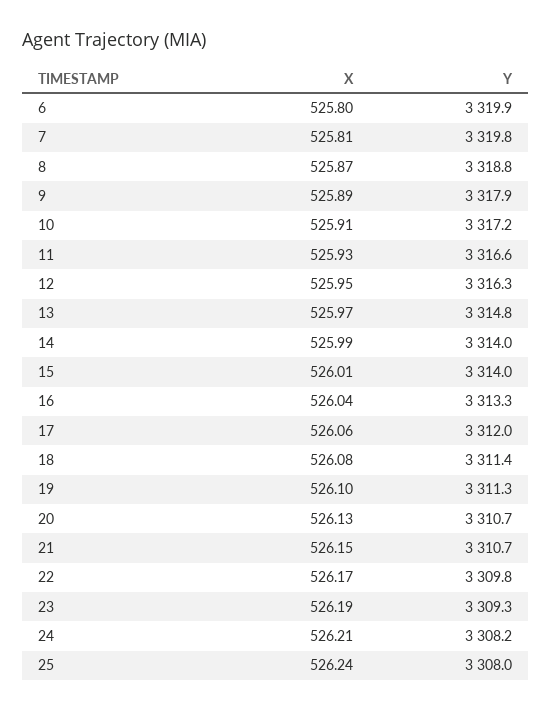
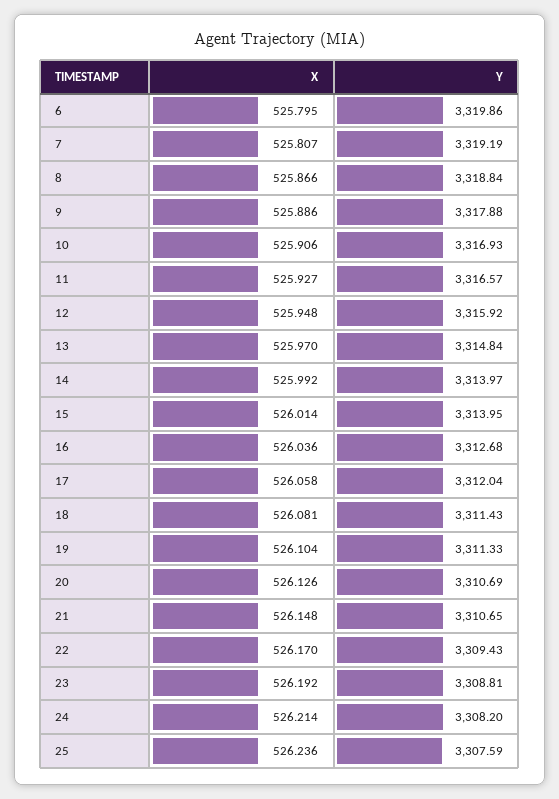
  {
    "X": {
      "6": 525.795,
      "7": 525.807,
      "8": 525.866,
      "9": 525.886,
      "10": 525.906,
      "11": 525.927,
      "12": 525.948,
      "13": 525.97,
      "14": 525.992,
      "15": 526.014,
      "16": 526.036,
      "17": 526.058,
      "18": 526.081,
      "19": 526.104,
      "20": 526.126,
      "21": 526.148,
      "22": 526.17,
      "23": 526.192,
      "24": 526.214,
      "25": 526.236
    },
    "Y": {
      "6": 3319.86,
-     "7": 3319.8,
+     "7": 3319.19,
      "8": 3318.84,
      "9": 3317.88,
-     "10": 3317.2,
+     "10": 3316.93,
      "11": 3316.57,
-     "12": 3316.3,
+     "12": 3315.92,
      "13": 3314.84,
      "14": 3313.97,
      "15": 3313.95,
-     "16": 3313.3,
+     "16": 3312.68,
      "17": 3312.04,
      "18": 3311.43,
      "19": 3311.33,
      "20": 3310.69,
      "21": 3310.65,
-     "22": 3309.8,
+     "22": 3309.43,
-     "23": 3309.3,
+     "23": 3308.81,
      "24": 3308.2,
-     "25": 3308
+     "25": 3307.59
    }
  }

